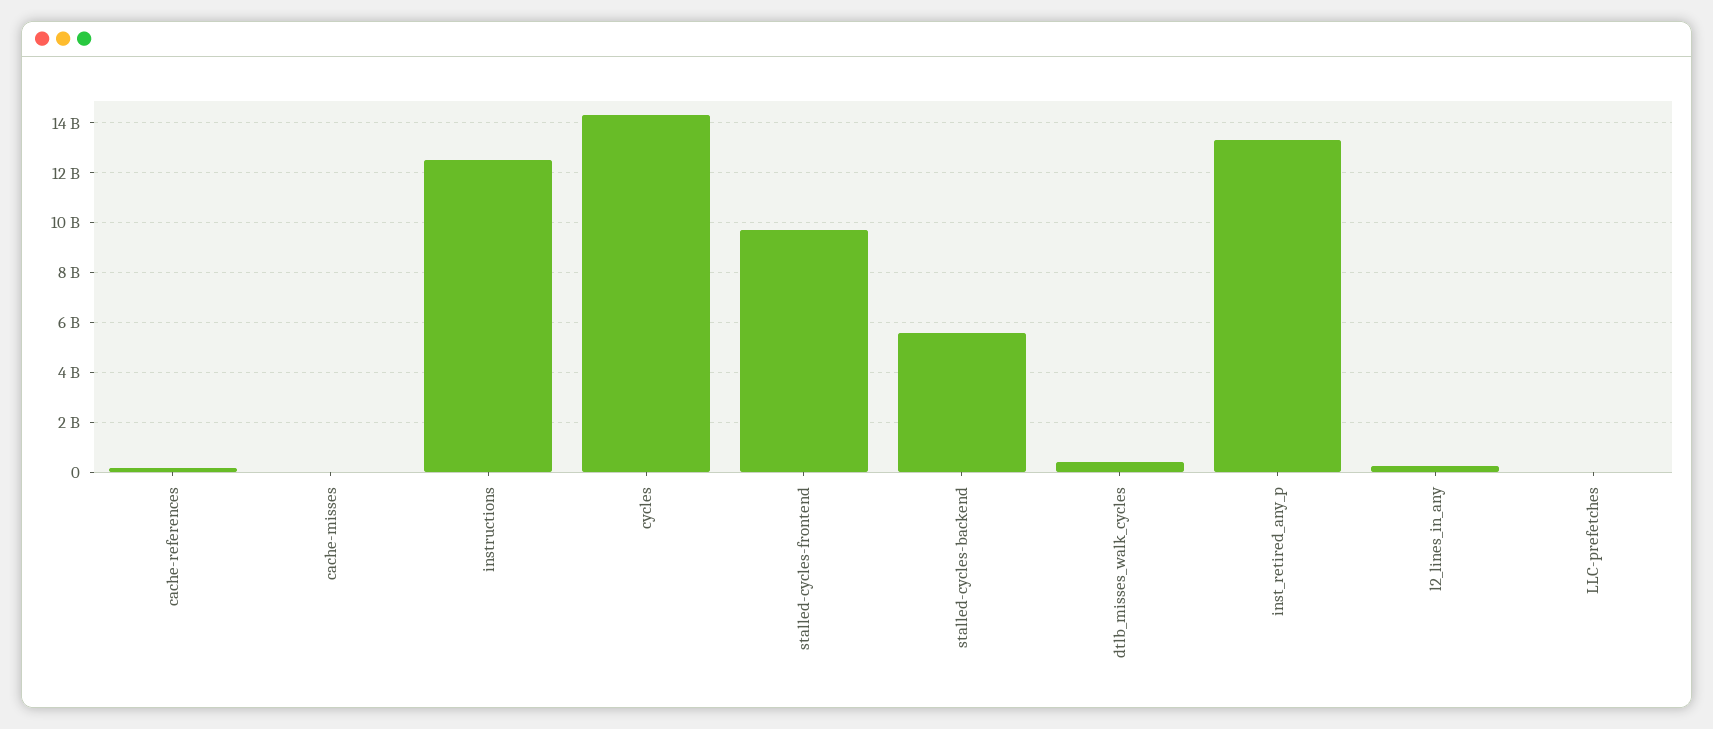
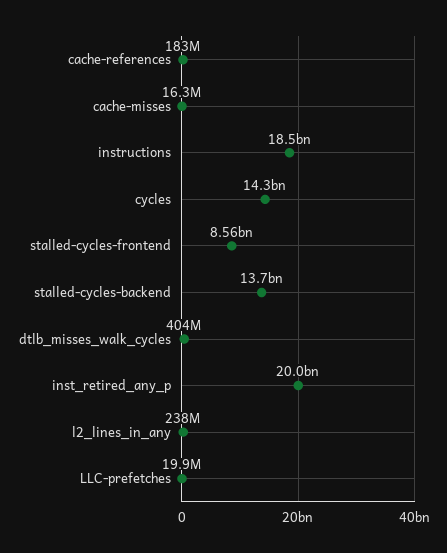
  {
    "cache-references": 183000000,
    "cache-misses": 16300000,
-   "instructions": 12500000000,
+   "instructions": 18500000000,
    "cycles": 14300000000,
-   "stalled-cycles-frontend": 9750000000,
+   "stalled-cycles-frontend": 8560000000,
-   "stalled-cycles-backend": 5500000000,
+   "stalled-cycles-backend": 13700000000,
    "dtlb_misses_walk_cycles": 404000000,
-   "inst_retired_any_p": 13250000000,
+   "inst_retired_any_p": 20000000000,
    "l2_lines_in_any": 238000000,
    "LLC-prefetches": 19900000
  }

